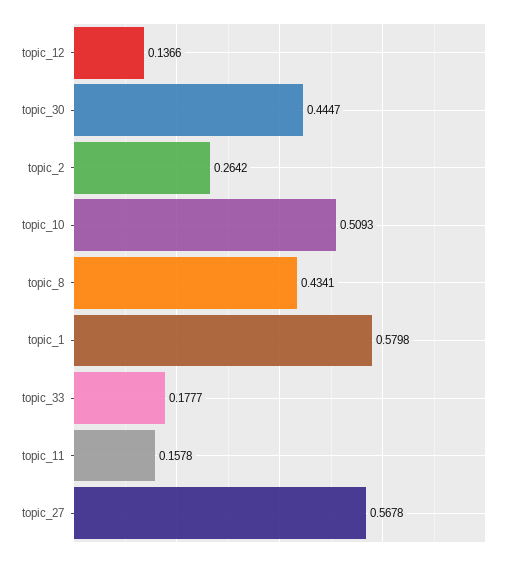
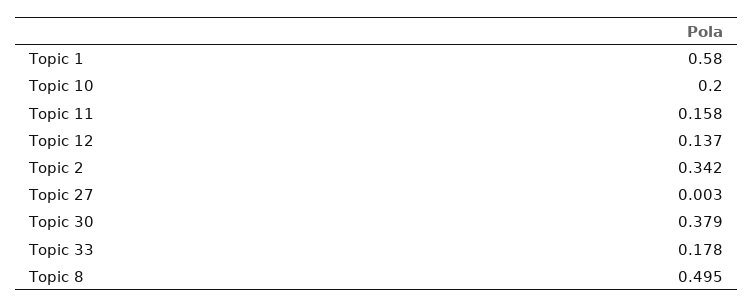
  {
    "topic_12": 0.1366,
-   "topic_30": 0.4447,
+   "topic_30": 0.379,
-   "topic_2": 0.2642,
+   "topic_2": 0.342,
-   "topic_10": 0.5093,
+   "topic_10": 0.2,
-   "topic_8": 0.4341,
+   "topic_8": 0.495,
    "topic_1": 0.5798,
    "topic_33": 0.1777,
    "topic_11": 0.1578,
-   "topic_27": 0.5678
+   "topic_27": 0.003
  }

